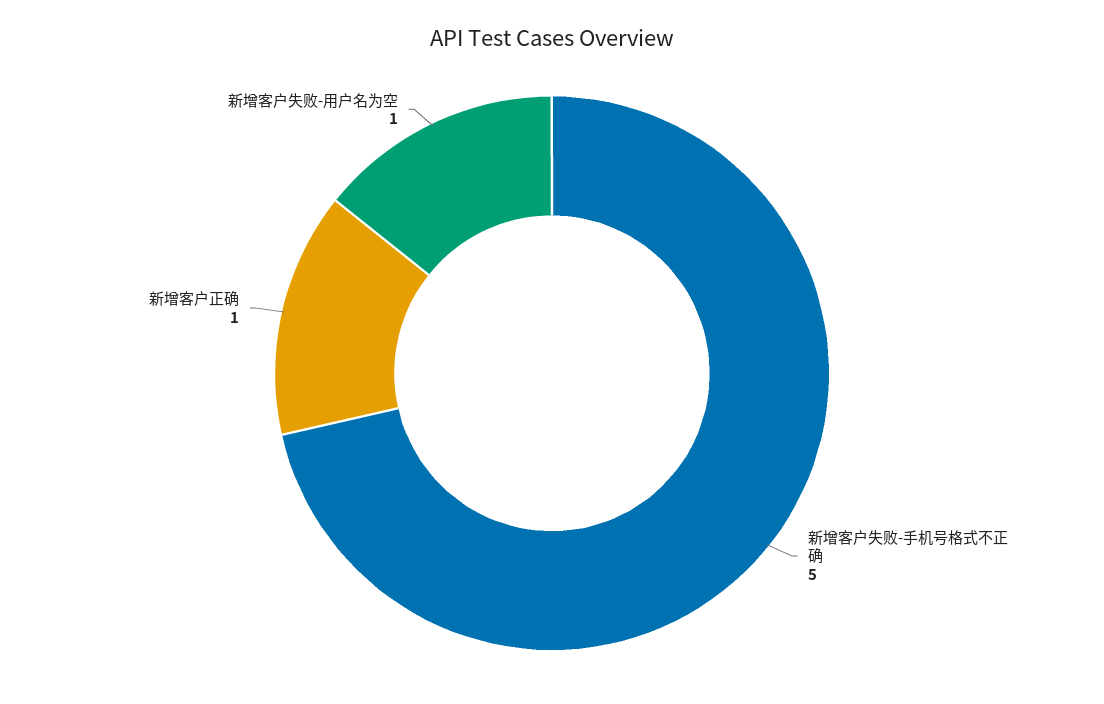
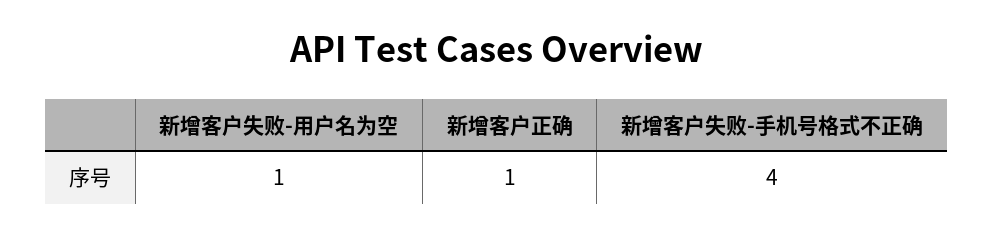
  {
-   "新增客户失败-手机号格式不正确": 5,
+   "新增客户失败-手机号格式不正确": 4,
    "新增客户正确": 1,
    "新增客户失败-用户名为空": 1
  }

